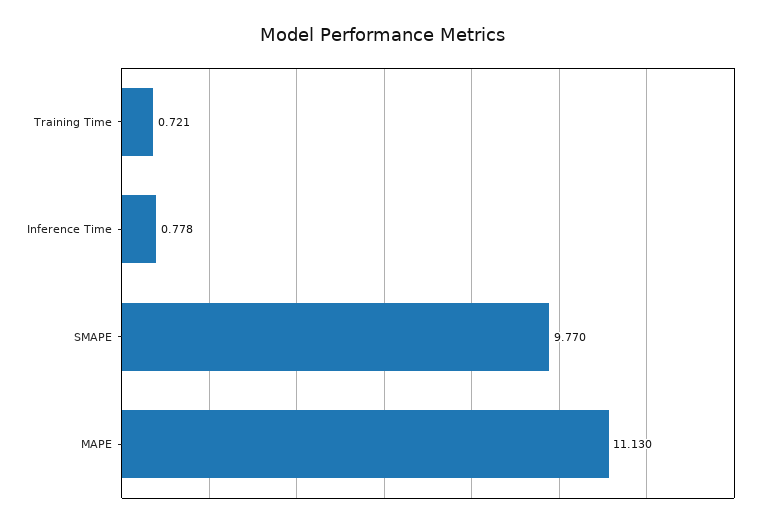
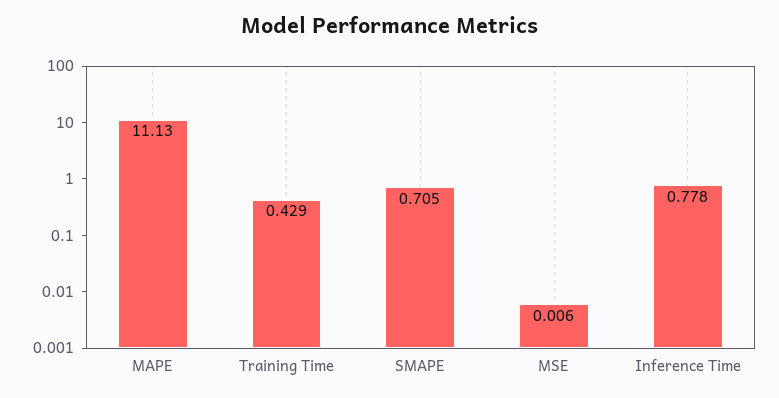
  {
-   "Training Time": 0.721,
+   "Training Time": 0.429,
    "Inference Time": 0.778,
-   "SMAPE": 9.77,
+   "SMAPE": 0.705,
-   "MAPE": 11.13
+   "MAPE": 11.13,
+   "MSE": 0.006
  }

